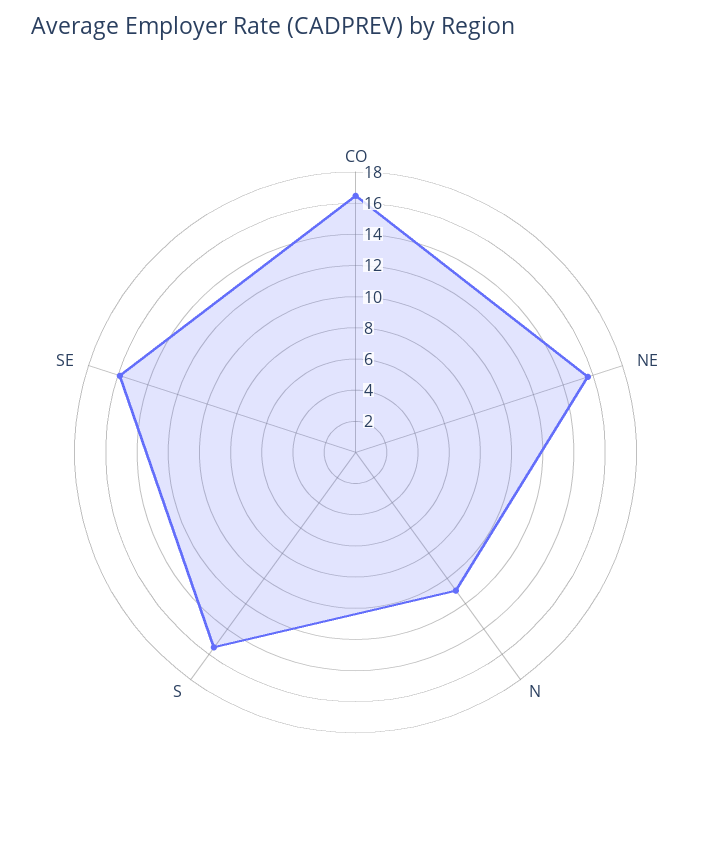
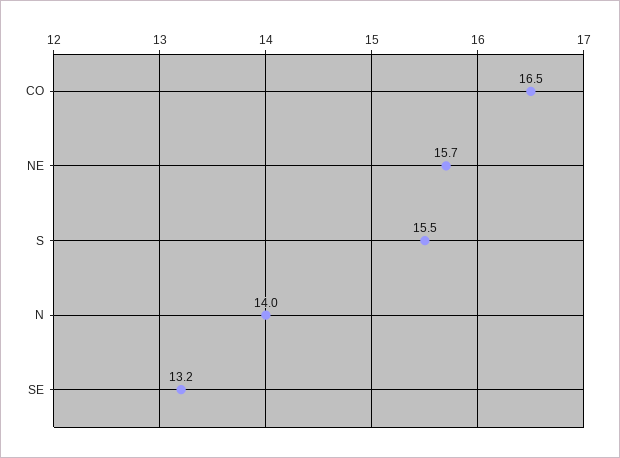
  {
    "CO": 16.5,
    "NE": 15.7,
-   "N": 11,
+   "N": 14,
    "S": 15.5,
-   "SE": 16
+   "SE": 13.2
  }

